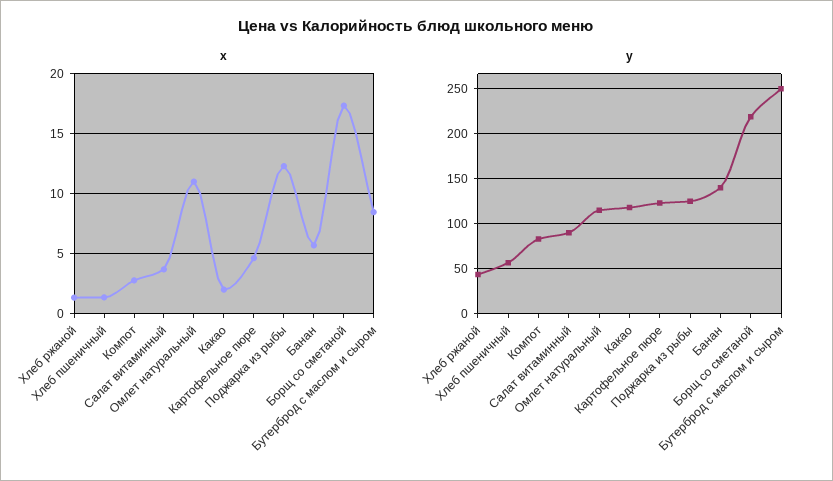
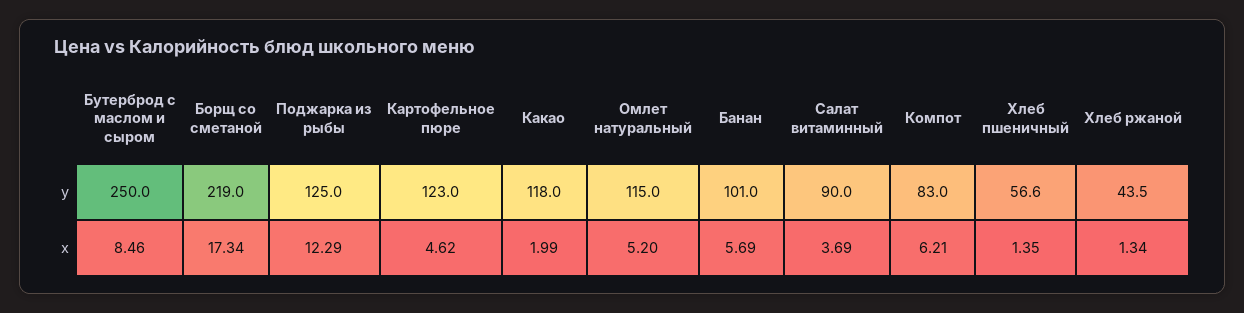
  {
    "x": {
      "Хлеб ржаной": 1.34,
      "Хлеб пшеничный": 1.35,
-     "Компот": 3,
+     "Компот": 6.21,
      "Салат витаминный": 3.69,
-     "Омлет натуральный": 11,
+     "Омлет натуральный": 5.2,
      "Какао": 1.99,
      "Картофельное пюре": 4.62,
      "Поджарка из рыбы": 12.29,
      "Банан": 5.69,
      "Борщ со сметаной": 17.34,
      "Бутерброд с маслом и сыром": 8.46
    },
    "y": {
      "Хлеб ржаной": 43.5,
      "Хлеб пшеничный": 56.6,
      "Компот": 83,
      "Салат витаминный": 90,
      "Омлет натуральный": 115,
      "Какао": 118,
      "Картофельное пюре": 123,
      "Поджарка из рыбы": 125,
-     "Банан": 140,
+     "Банан": 101,
      "Борщ со сметаной": 219,
      "Бутерброд с маслом и сыром": 250
    }
  }

